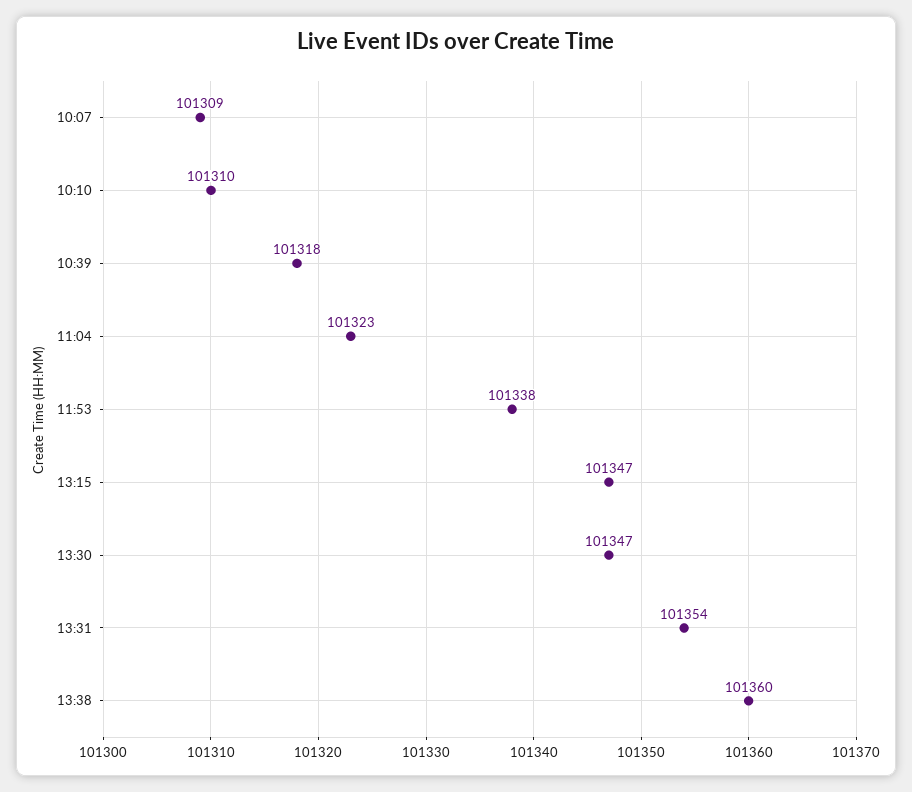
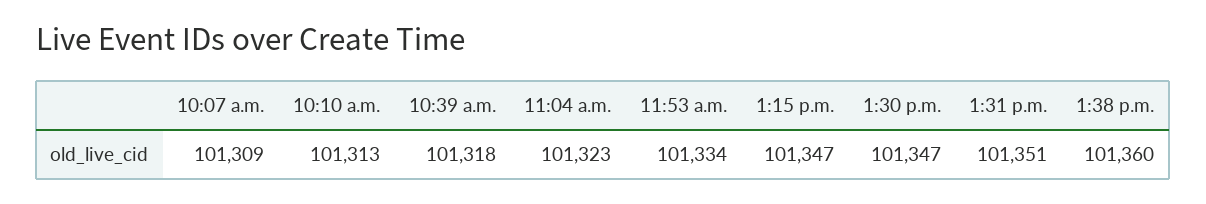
  {
    "10:07": 101309,
-   "10:10": 101310,
+   "10:10": 101313,
    "10:39": 101318,
    "11:04": 101323,
-   "11:53": 101338,
+   "11:53": 101334,
    "13:15": 101347,
    "13:30": 101347,
-   "13:31": 101354,
+   "13:31": 101351,
    "13:38": 101360
  }

